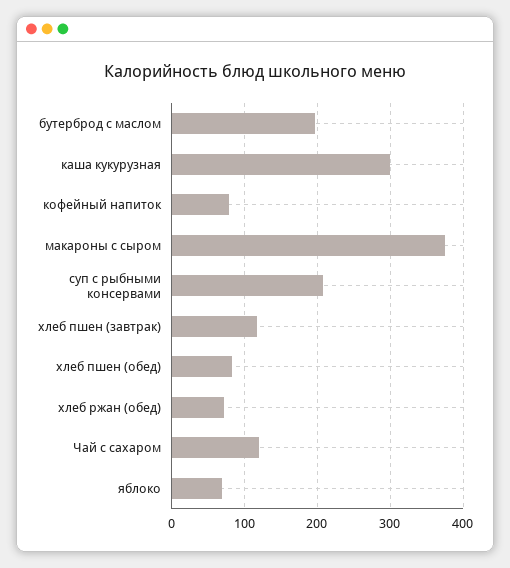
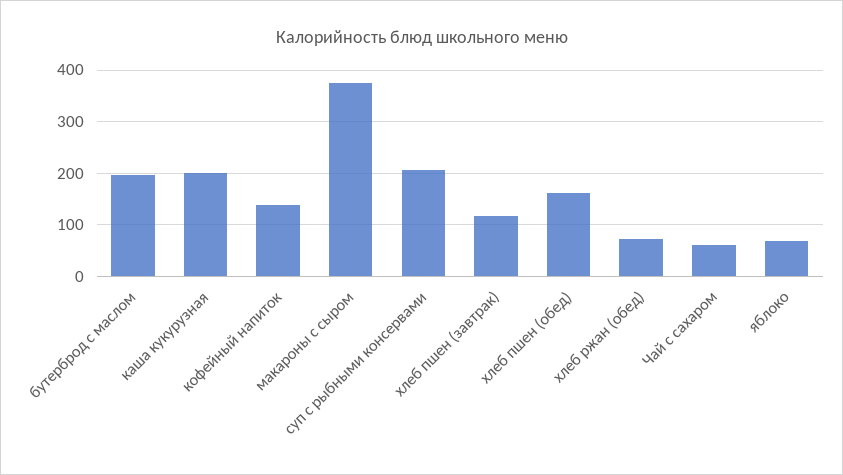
  {
    "бутерброд с маслом": 200,
-   "каша кукурузная": 300,
+   "каша кукурузная": 200,
-   "кофейный напиток": 80,
+   "кофейный напиток": 140,
    "макароны с сыром": 380,
    "суп с рыбными консервами": 210,
    "хлеб пшен (завтрак)": 120,
-   "хлеб пшен (обед)": 80,
+   "хлеб пшен (обед)": 160,
    "хлеб ржан (обед)": 70,
-   "Чай с сахаром": 120,
+   "Чай с сахаром": 60,
    "яблоко": 70
  }

